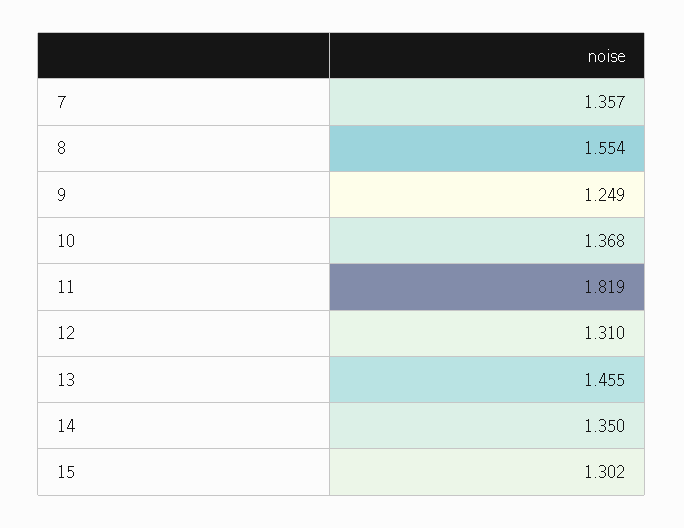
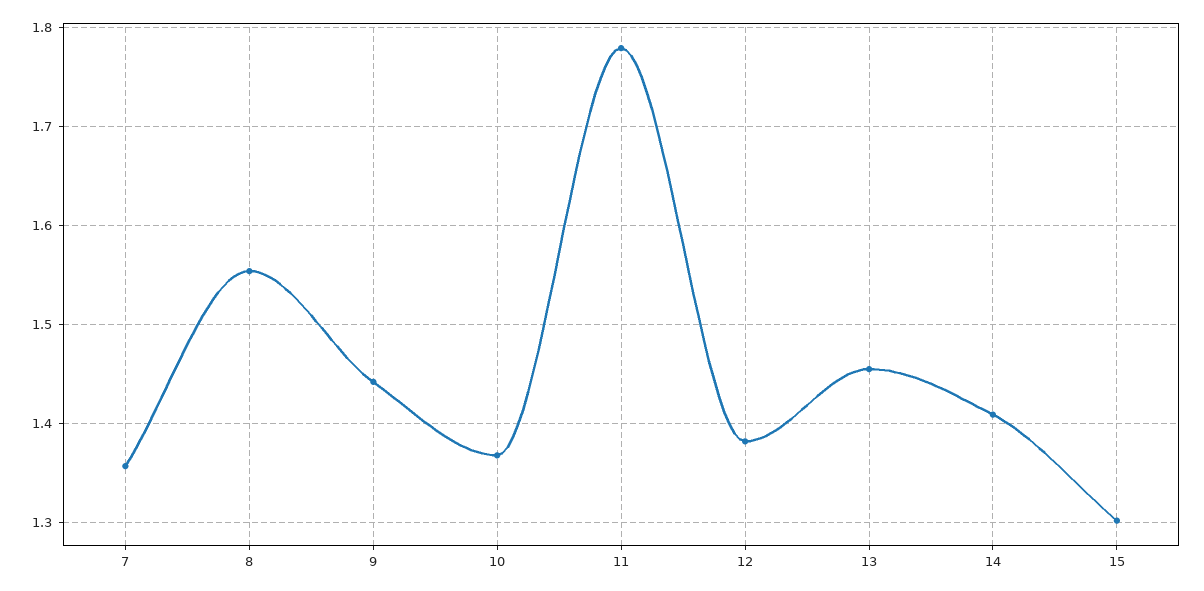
  {
    "7": 1.357,
    "8": 1.554,
-   "9": 1.249,
+   "9": 1.44,
    "10": 1.368,
-   "11": 1.819,
+   "11": 1.78,
-   "12": 1.31,
+   "12": 1.38,
    "13": 1.455,
-   "14": 1.35,
+   "14": 1.41,
    "15": 1.302
  }

